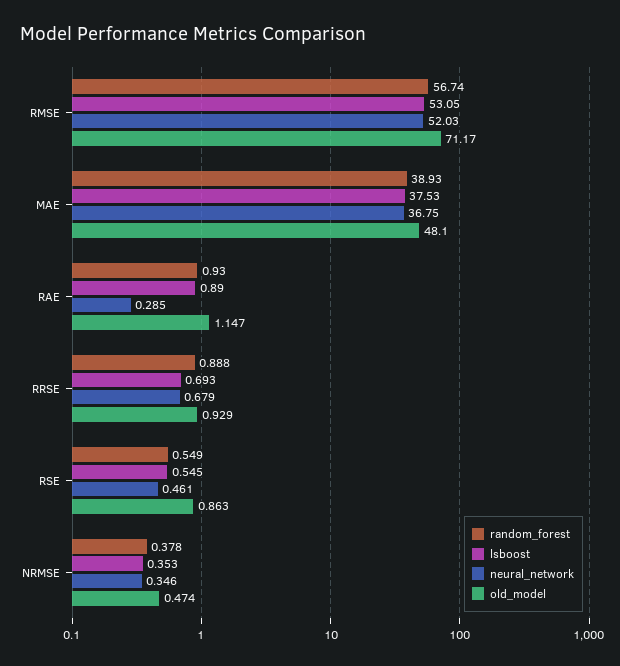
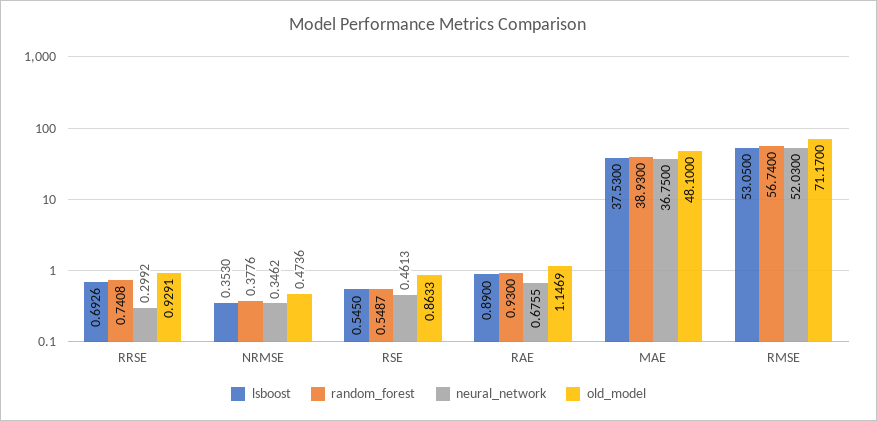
  {
    "random_forest": {
      "RMSE": 56.74,
      "MAE": 38.93,
      "RAE": 0.93,
-     "RRSE": 0.888,
+     "RRSE": 0.7408,
      "RSE": 0.5487,
      "NRMSE": 0.3776
    },
    "lsboost": {
      "RMSE": 53.05,
      "MAE": 37.53,
      "RAE": 0.89,
      "RRSE": 0.6926,
      "RSE": 0.545,
      "NRMSE": 0.353
    },
    "neural_network": {
      "RMSE": 52.03,
      "MAE": 36.75,
-     "RAE": 0.285,
+     "RAE": 0.6755,
-     "RRSE": 0.679,
+     "RRSE": 0.2992,
      "RSE": 0.4613,
      "NRMSE": 0.3462
    },
    "old_model": {
      "RMSE": 71.17,
      "MAE": 48.1,
      "RAE": 1.1469,
      "RRSE": 0.9291,
      "RSE": 0.8633,
      "NRMSE": 0.4736
    }
  }

